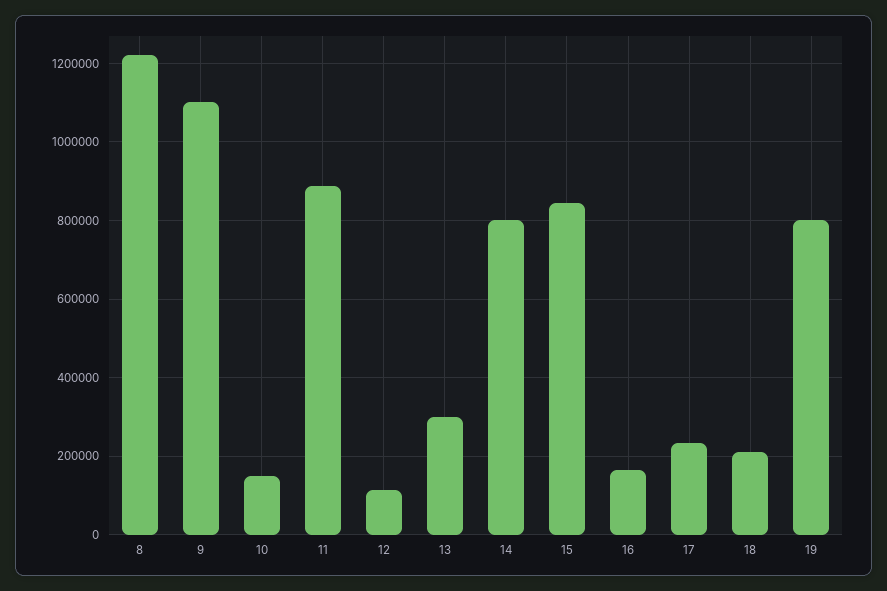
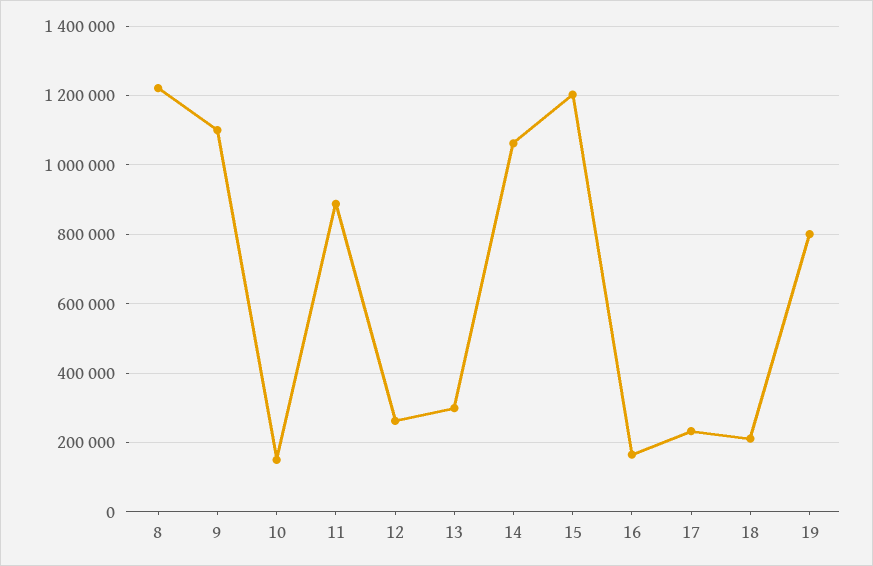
  {
    "8": 1220000,
    "9": 1100000,
    "10": 140000,
    "11": 880000,
-   "12": 120000,
+   "12": 260000,
    "13": 300000,
-   "14": 800000,
+   "14": 1060000,
-   "15": 840000,
+   "15": 1200000,
    "16": 160000,
    "17": 240000,
    "18": 220000,
    "19": 800000
  }

